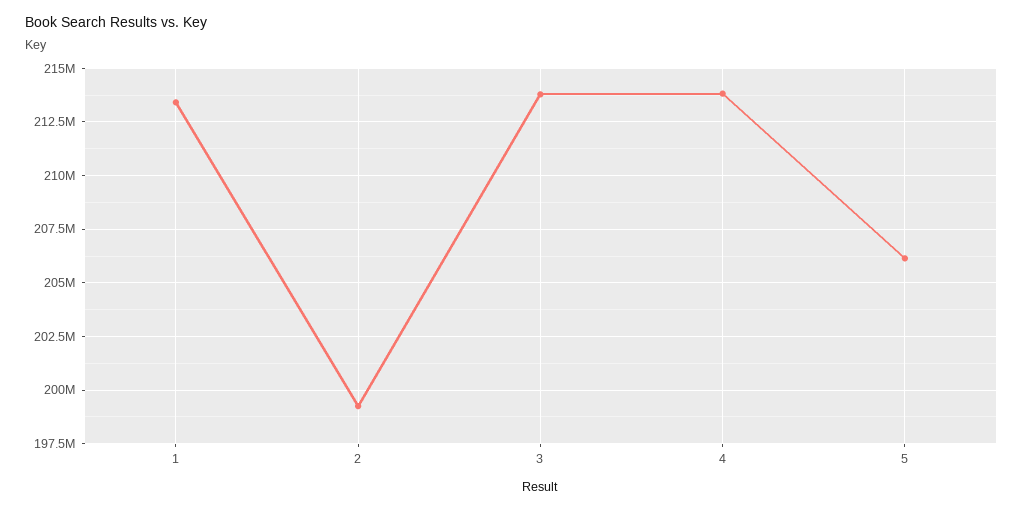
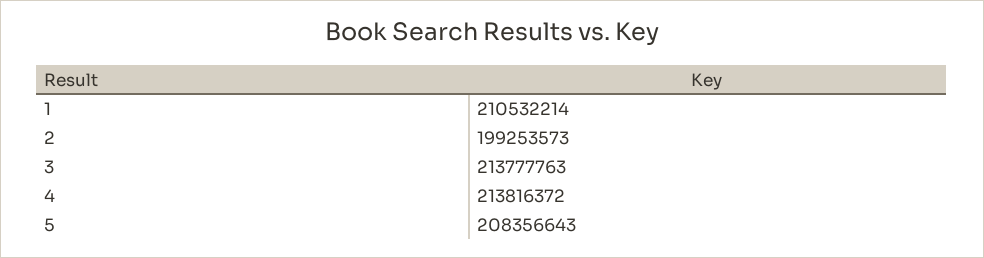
  {
-   "1": 213500000,
+   "1": 210532214,
    "2": 199253573,
    "3": 213777763,
    "4": 213816372,
-   "5": 206000000
+   "5": 208356643
  }

